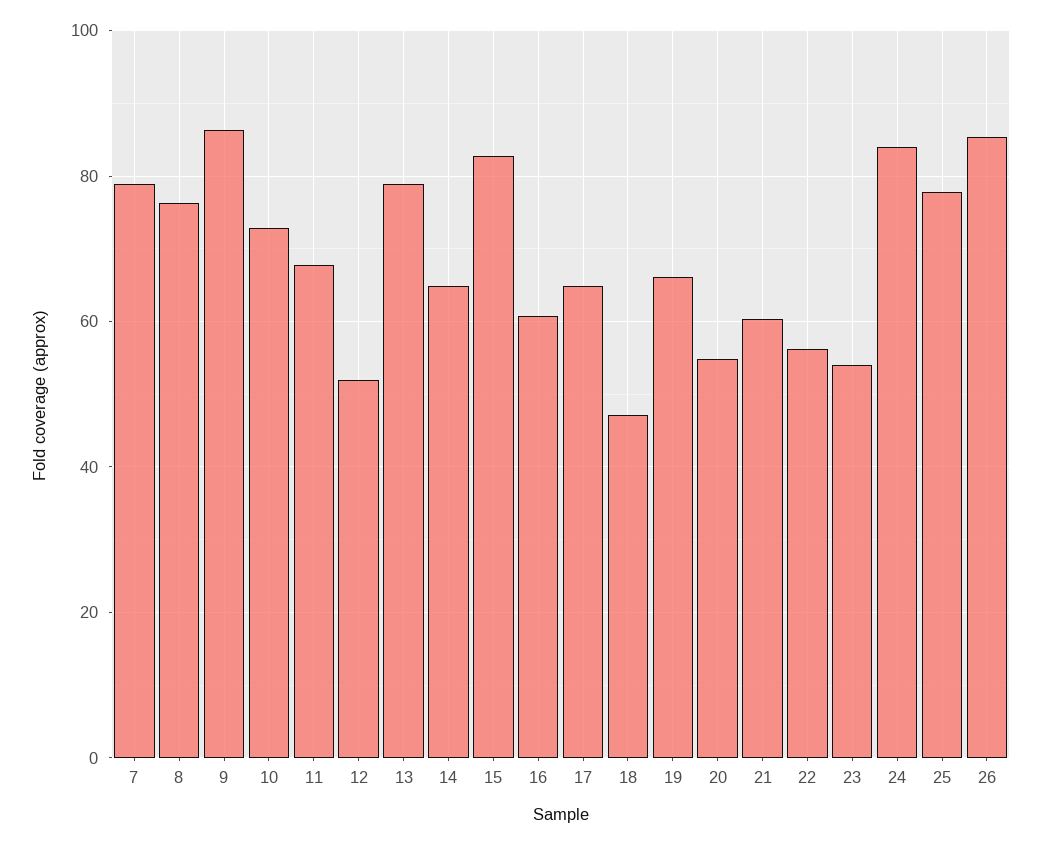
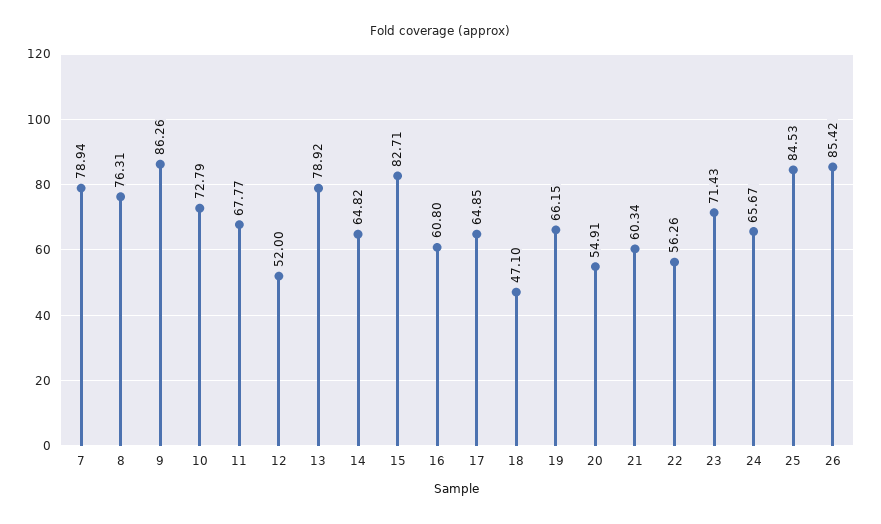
  {
    "7": 78.94,
    "8": 76.31,
    "9": 86.26,
    "10": 72.79,
    "11": 67.77,
    "12": 52,
    "13": 78.92,
    "14": 64.82,
    "15": 82.71,
    "16": 60.8,
    "17": 64.85,
    "18": 47.1,
    "19": 66.15,
    "20": 54.91,
    "21": 60.34,
    "22": 56.26,
-   "23": 54,
+   "23": 71.43,
-   "24": 84,
+   "24": 65.67,
-   "25": 78,
+   "25": 84.53,
    "26": 85.42
  }

